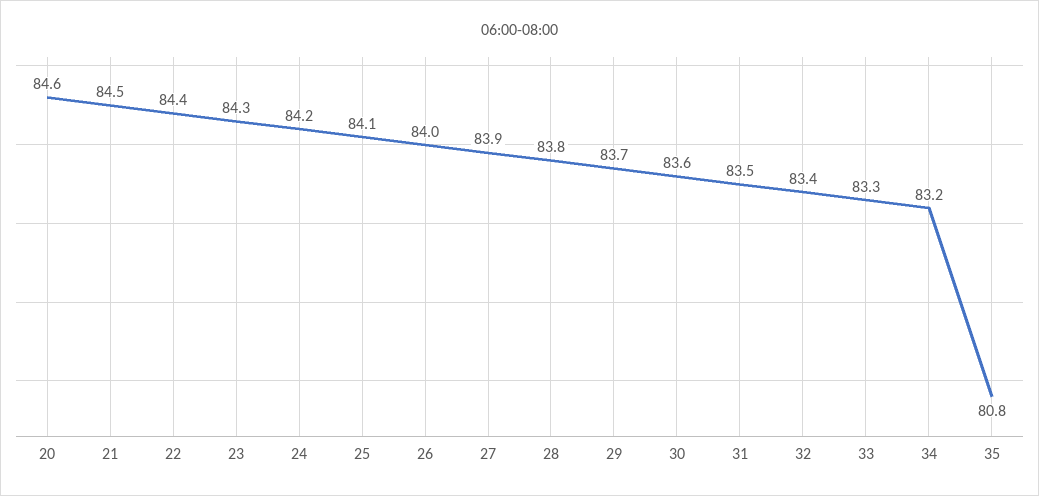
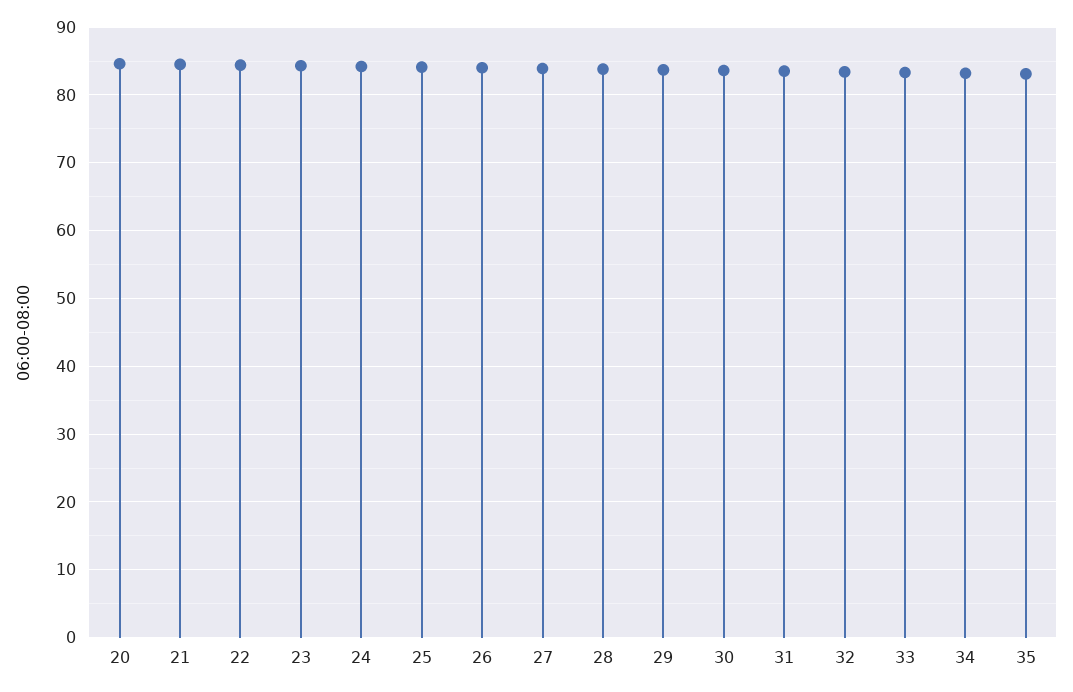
  {
    "20": 84.6,
    "21": 84.5,
    "22": 84.4,
    "23": 84.3,
    "24": 84.2,
    "25": 84.1,
    "26": 84,
    "27": 83.9,
    "28": 83.8,
    "29": 83.7,
    "30": 83.6,
    "31": 83.5,
    "32": 83.4,
    "33": 83.3,
    "34": 83.2,
-   "35": 80.8
+   "35": 83
  }

